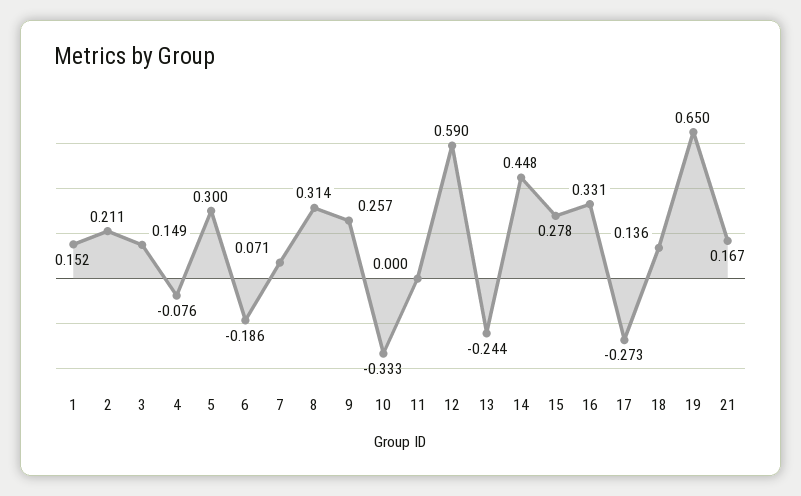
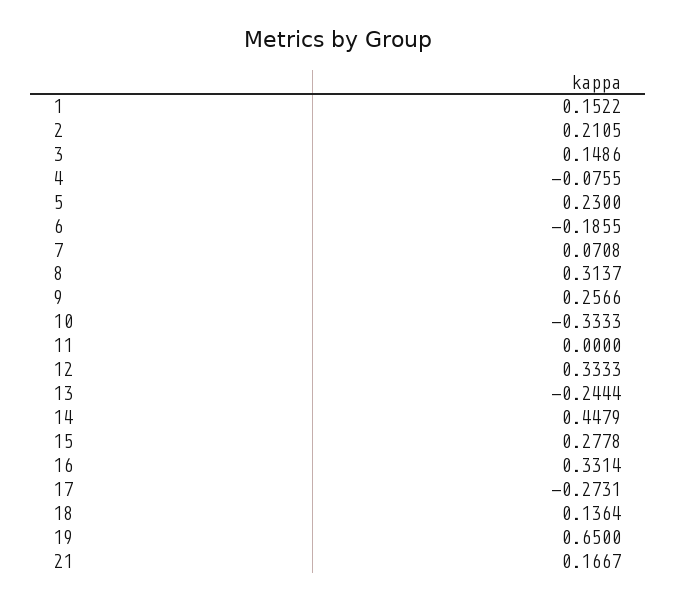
  {
    "1": 0.1522,
    "2": 0.2105,
    "3": 0.1486,
    "4": -0.0755,
-   "5": 0.3,
+   "5": 0.23,
    "6": -0.1855,
    "7": 0.0708,
    "8": 0.3137,
    "9": 0.2566,
    "10": -0.3333,
    "11": 0,
-   "12": 0.59,
+   "12": 0.3333,
    "13": -0.2444,
    "14": 0.4479,
    "15": 0.2778,
    "16": 0.3314,
    "17": -0.2731,
    "18": 0.1364,
    "19": 0.65,
    "21": 0.1667
  }

